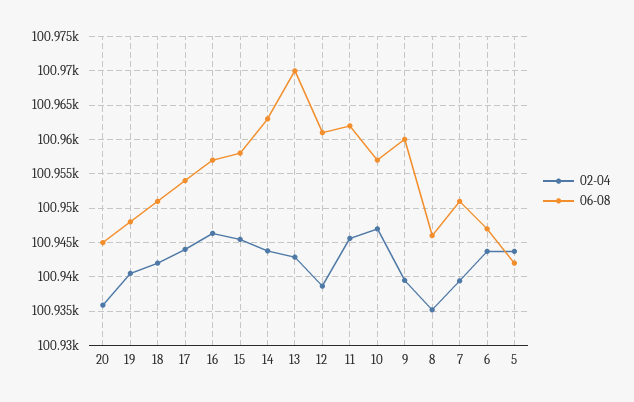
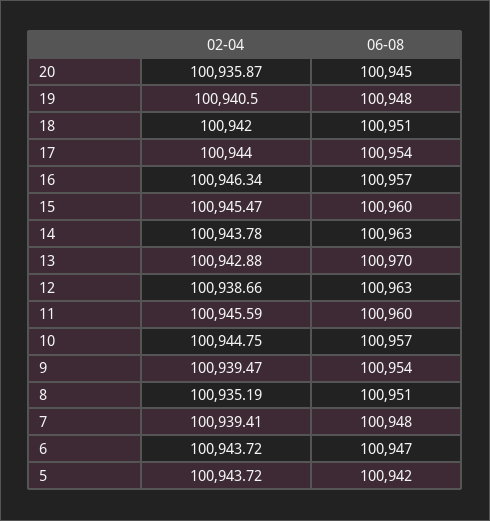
  {
    "02-04": {
      "20": 100935.87,
      "19": 100940.5,
      "18": 100942,
      "17": 100944,
      "16": 100946.34,
      "15": 100945.47,
      "14": 100943.78,
      "13": 100942.88,
      "12": 100938.66,
      "11": 100945.59,
-     "10": 100947,
+     "10": 100944.75,
      "9": 100939.47,
      "8": 100935.19,
      "7": 100939.41,
      "6": 100943.72,
      "5": 100943.72
    },
    "06-08": {
      "20": 100945,
      "19": 100948,
      "18": 100951,
      "17": 100954,
      "16": 100957,
-     "15": 100958,
+     "15": 100960,
      "14": 100963,
      "13": 100970,
-     "12": 100961,
+     "12": 100963,
-     "11": 100962,
+     "11": 100960,
      "10": 100957,
-     "9": 100960,
+     "9": 100954,
-     "8": 100946,
+     "8": 100951,
-     "7": 100951,
+     "7": 100948,
      "6": 100947,
      "5": 100942
    }
  }

